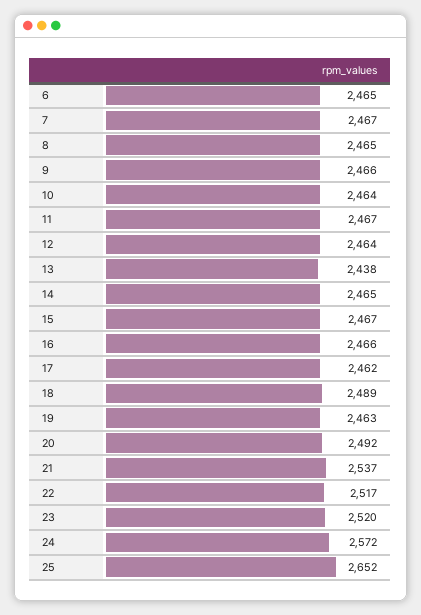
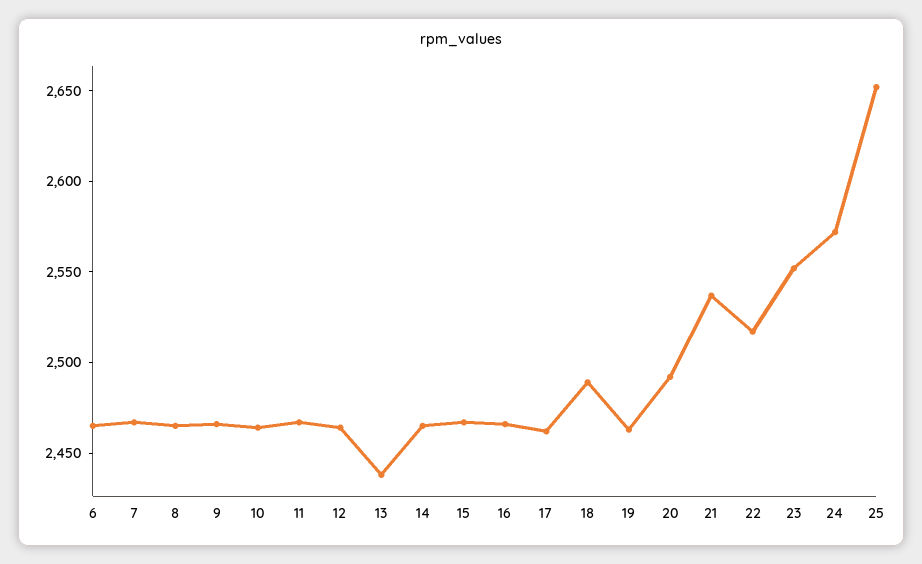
  {
    "6": 2465,
    "7": 2467,
    "8": 2465,
    "9": 2466,
    "10": 2464,
    "11": 2467,
    "12": 2464,
    "13": 2438,
    "14": 2465,
    "15": 2467,
    "16": 2466,
    "17": 2462,
    "18": 2489,
    "19": 2463,
    "20": 2492,
    "21": 2537,
    "22": 2517,
-   "23": 2520,
+   "23": 2550,
    "24": 2572,
    "25": 2652
  }

